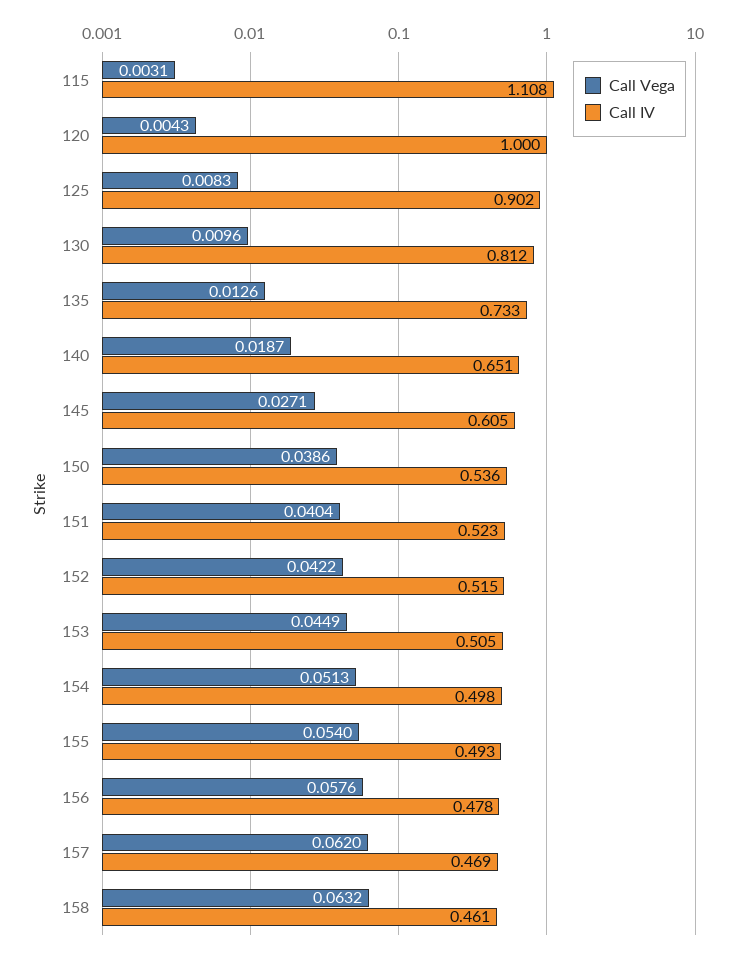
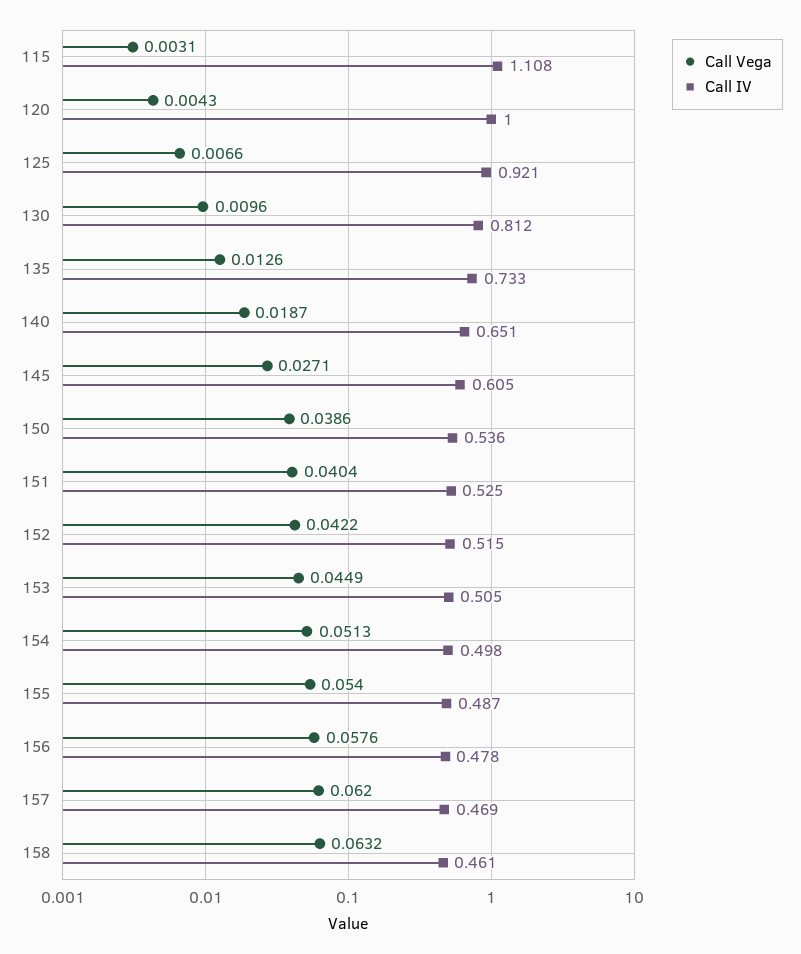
  {
    "Call Vega": {
      "115": 0.0031,
      "120": 0.0043,
-     "125": 0.0083,
+     "125": 0.0066,
      "130": 0.0096,
      "135": 0.0126,
      "140": 0.0187,
      "145": 0.0271,
      "150": 0.0386,
      "151": 0.0404,
      "152": 0.0422,
      "153": 0.0449,
      "154": 0.0513,
      "155": 0.054,
      "156": 0.0576,
      "157": 0.062,
      "158": 0.0632
    },
    "Call IV": {
      "115": 1.108,
      "120": 1,
-     "125": 0.902,
+     "125": 0.921,
      "130": 0.812,
      "135": 0.733,
      "140": 0.651,
      "145": 0.605,
      "150": 0.536,
-     "151": 0.523,
+     "151": 0.525,
      "152": 0.515,
      "153": 0.505,
      "154": 0.498,
-     "155": 0.493,
+     "155": 0.487,
      "156": 0.478,
      "157": 0.469,
      "158": 0.461
    }
  }

